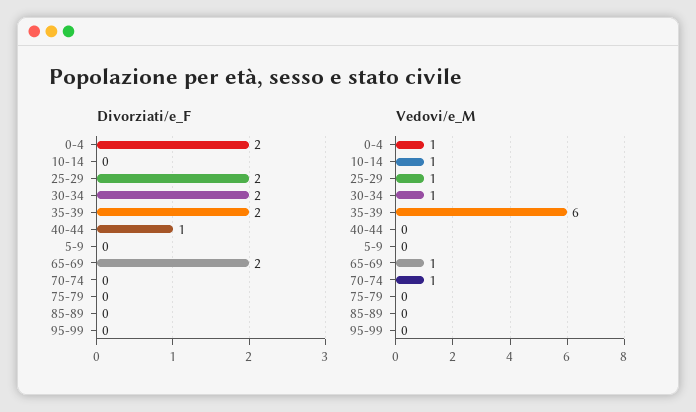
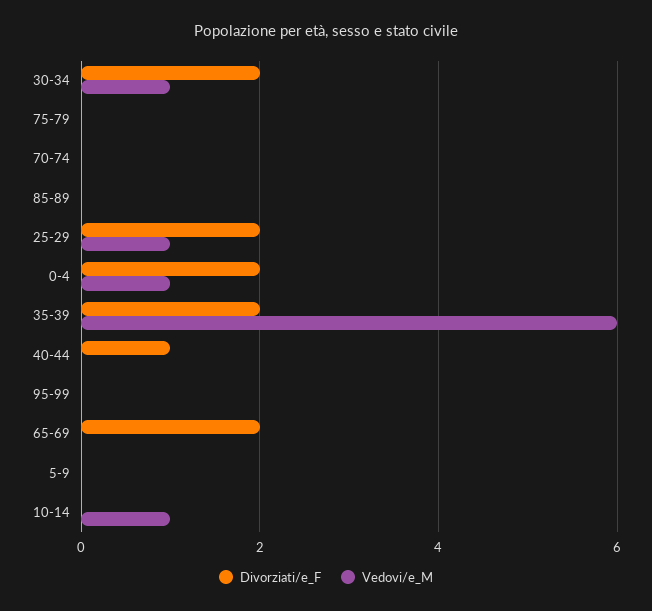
  {
    "Divorziati/e_F": {
      "0-4": 2,
      "10-14": 0,
      "25-29": 2,
      "30-34": 2,
      "35-39": 2,
      "40-44": 1,
      "5-9": 0,
      "65-69": 2,
      "70-74": 0,
      "75-79": 0,
      "85-89": 0,
      "95-99": 0
    },
    "Vedovi/e_M": {
      "0-4": 1,
      "10-14": 1,
      "25-29": 1,
      "30-34": 1,
      "35-39": 6,
      "40-44": 0,
      "5-9": 0,
-     "65-69": 1,
+     "65-69": 0,
-     "70-74": 1,
+     "70-74": 0,
      "75-79": 0,
      "85-89": 0,
      "95-99": 0
    }
  }

